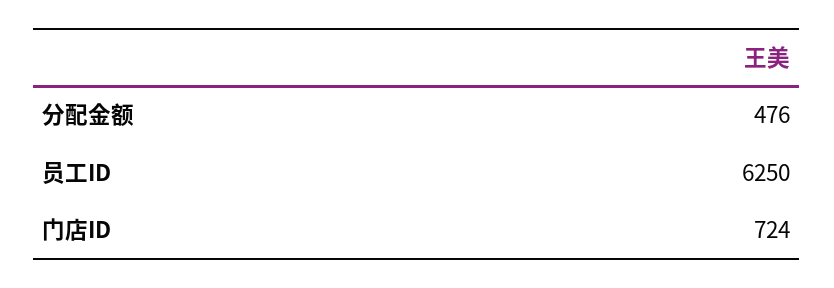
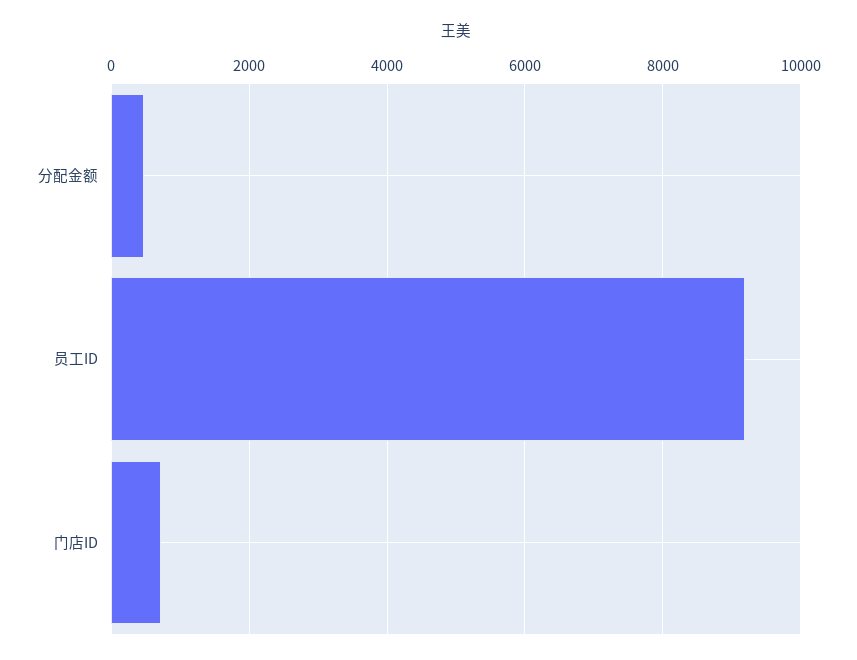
  {
    "分配金额": 476,
-   "员工ID": 6250,
+   "员工ID": 9200,
    "门店ID": 724
  }

